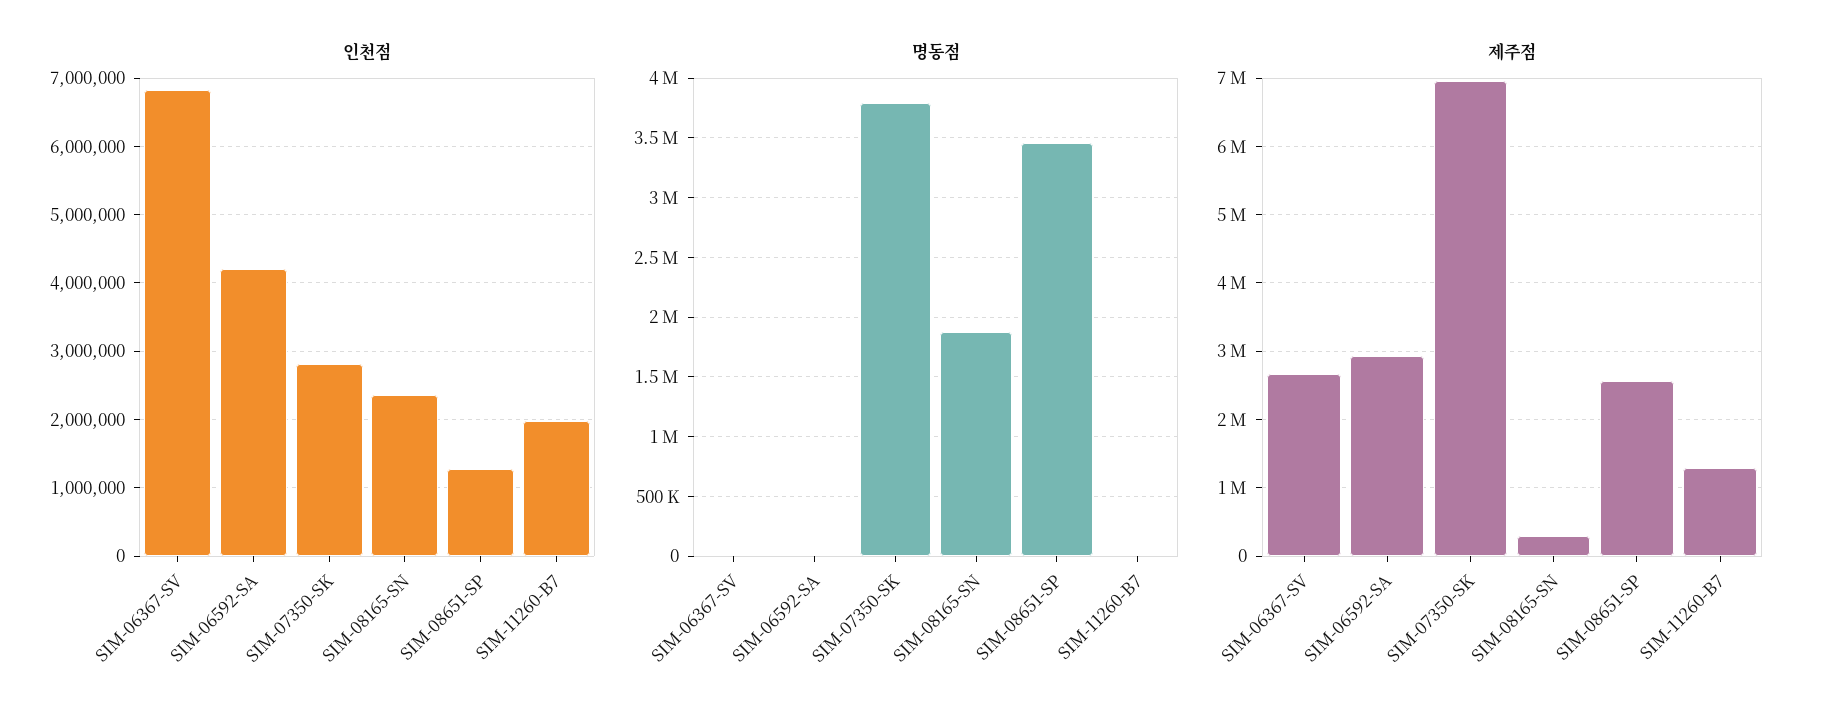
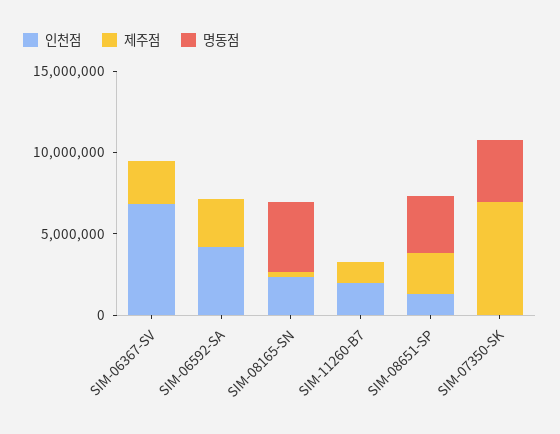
  {
    "인천점": {
      "SIM-06367-SV": 6800000,
      "SIM-06592-SA": 4200000,
-     "SIM-07350-SK": 2800000,
+     "SIM-07350-SK": 0,
      "SIM-08165-SN": 2400000,
      "SIM-08651-SP": 1300000,
      "SIM-11260-B7": 2000000
    },
    "명동점": {
      "SIM-06367-SV": 0,
      "SIM-06592-SA": 0,
      "SIM-07350-SK": 3800000,
-     "SIM-08165-SN": 1900000,
+     "SIM-08165-SN": 4000000,
      "SIM-08651-SP": 3500000,
      "SIM-11260-B7": 0
    },
    "제주점": {
      "SIM-06367-SV": 2700000,
      "SIM-06592-SA": 2900000,
      "SIM-07350-SK": 7000000,
      "SIM-08165-SN": 300000,
      "SIM-08651-SP": 2600000,
      "SIM-11260-B7": 1300000
    }
  }

